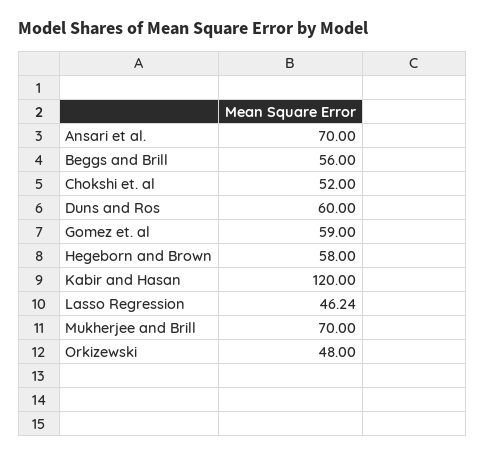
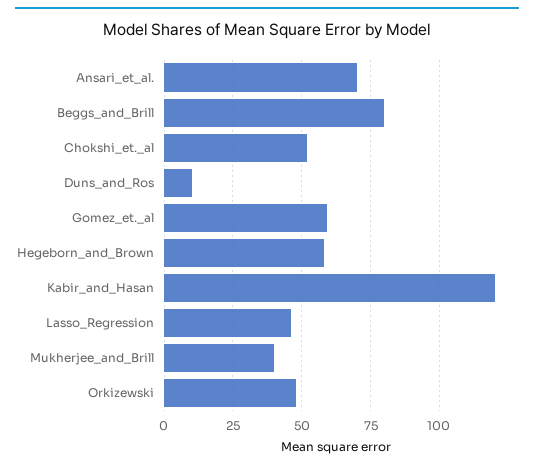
  {
    "Ansari et al.": 70,
-   "Beggs and Brill": 56,
+   "Beggs and Brill": 80,
    "Chokshi et. al": 52,
-   "Duns and Ros": 60,
+   "Duns and Ros": 10,
    "Gomez et. al": 59,
    "Hegeborn and Brown": 58,
    "Kabir and Hasan": 120,
    "Lasso Regression": 46.24,
-   "Mukherjee and Brill": 70,
+   "Mukherjee and Brill": 40,
    "Orkizewski": 48
  }

